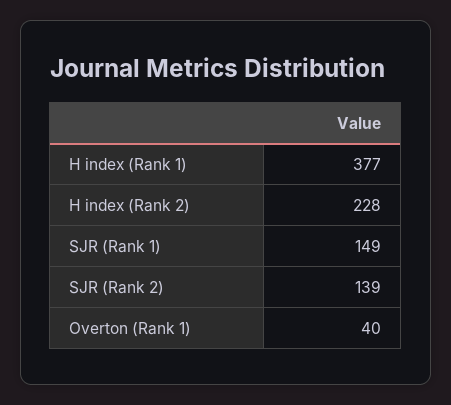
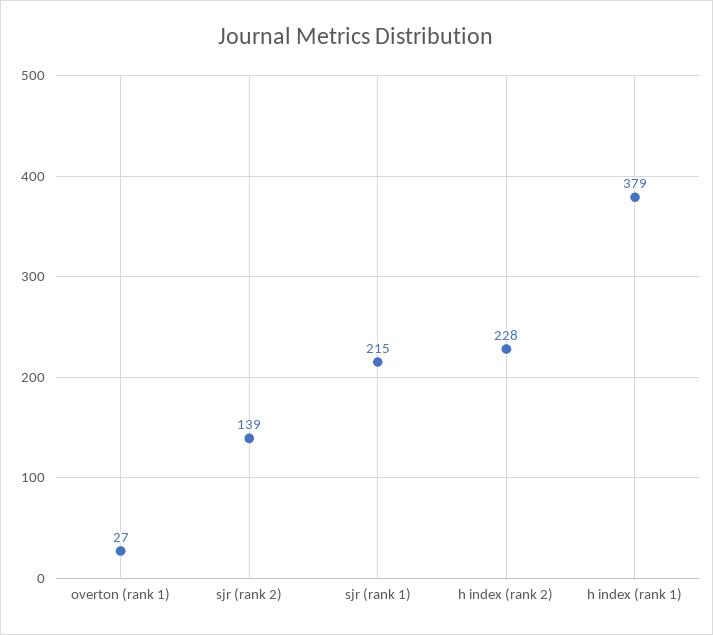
  {
-   "H index (Rank 1)": 377,
+   "H index (Rank 1)": 379,
    "H index (Rank 2)": 228,
-   "SJR (Rank 1)": 149,
+   "SJR (Rank 1)": 215,
    "SJR (Rank 2)": 139,
-   "Overton (Rank 1)": 40
+   "Overton (Rank 1)": 27
  }

